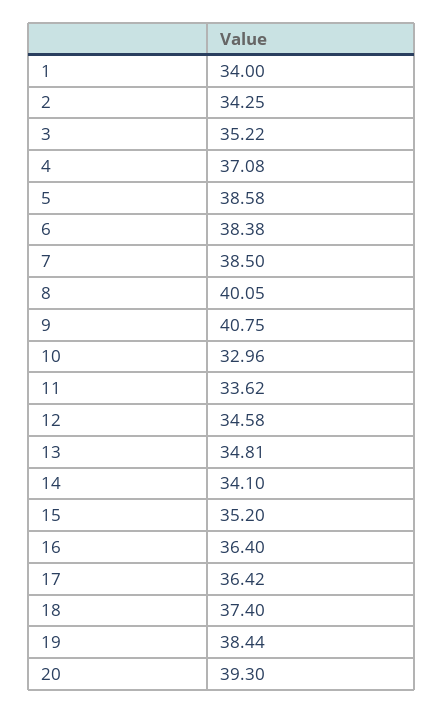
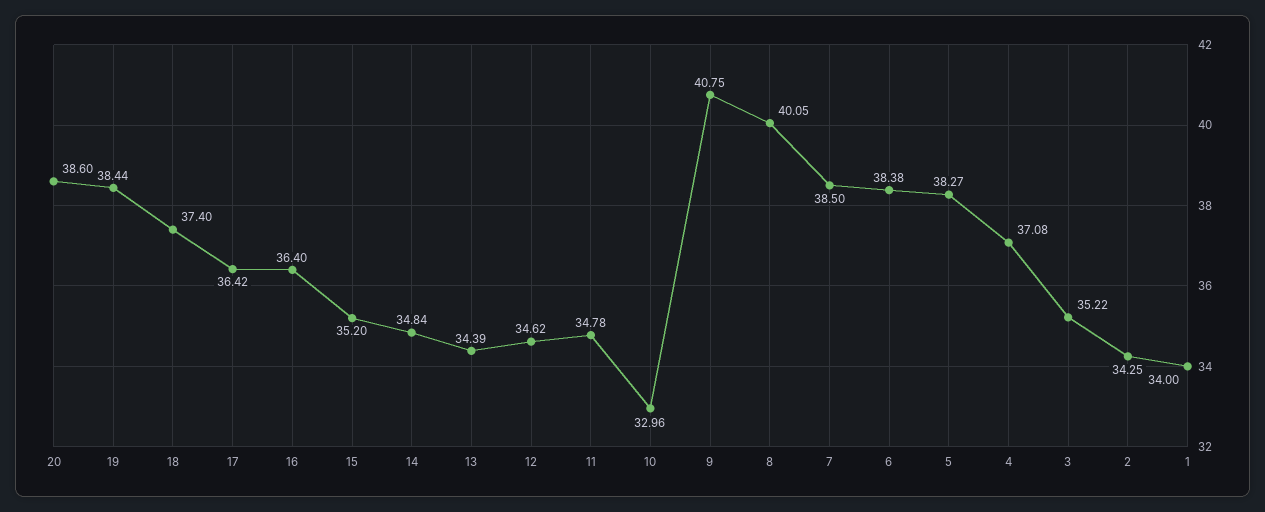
  {
    "1": 34,
    "2": 34.25,
    "3": 35.22,
    "4": 37.08,
-   "5": 38.58,
+   "5": 38.27,
    "6": 38.38,
    "7": 38.5,
    "8": 40.05,
    "9": 40.75,
    "10": 32.96,
-   "11": 33.62,
+   "11": 34.78,
-   "12": 34.58,
+   "12": 34.62,
-   "13": 34.81,
+   "13": 34.39,
-   "14": 34.1,
+   "14": 34.84,
    "15": 35.2,
    "16": 36.4,
    "17": 36.42,
    "18": 37.4,
    "19": 38.44,
-   "20": 39.3
+   "20": 38.6
  }

